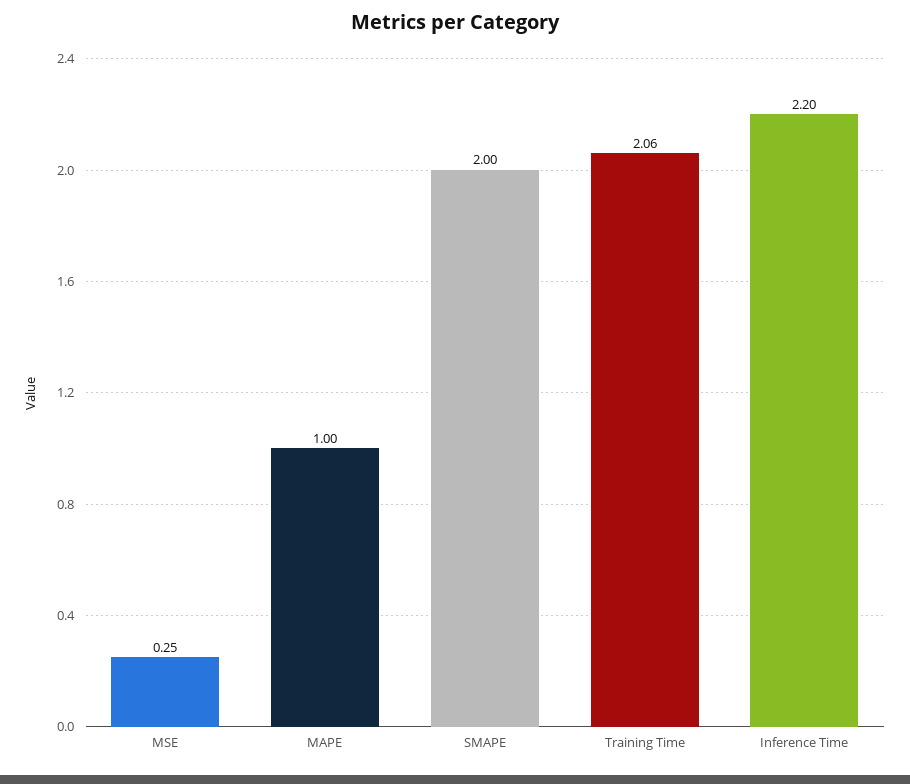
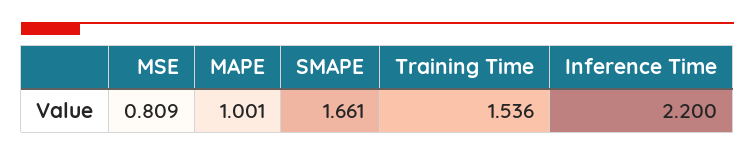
  {
-   "MSE": 0.25,
+   "MSE": 0.809,
    "MAPE": 1.001,
-   "SMAPE": 2,
+   "SMAPE": 1.661,
-   "Training Time": 2.06,
+   "Training Time": 1.536,
    "Inference Time": 2.2
  }

